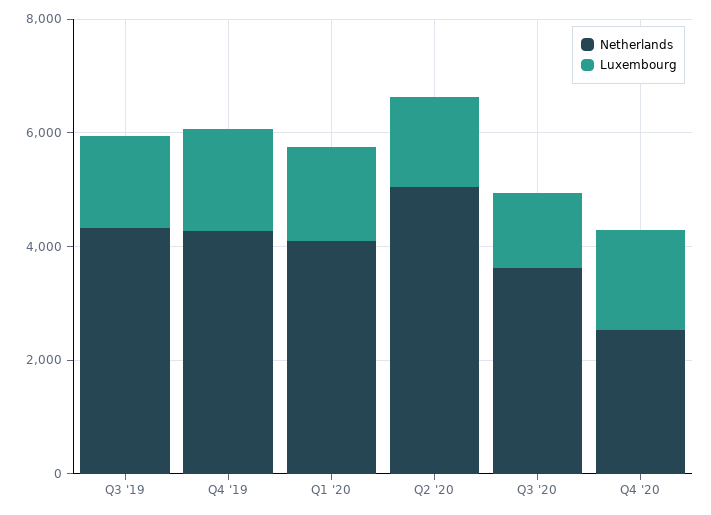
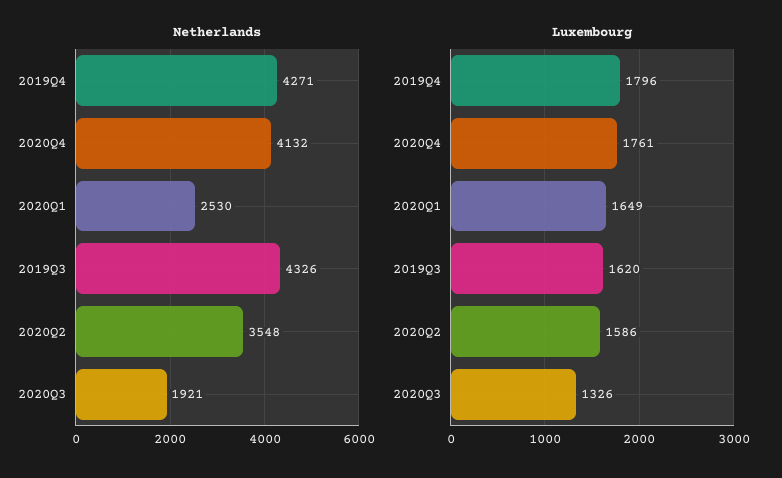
  {
    "Netherlands": {
      "Q3 '19": 4326,
      "Q4 '19": 4271,
-     "Q1 '20": 4000,
+     "Q1 '20": 2530,
-     "Q2 '20": 5000,
+     "Q2 '20": 3548,
-     "Q3 '20": 3500,
+     "Q3 '20": 1921,
-     "Q4 '20": 2500
+     "Q4 '20": 4132
    },
    "Luxembourg": {
      "Q3 '19": 1620,
      "Q4 '19": 1796,
      "Q1 '20": 1649,
      "Q2 '20": 1586,
      "Q3 '20": 1326,
      "Q4 '20": 1761
    }
  }

